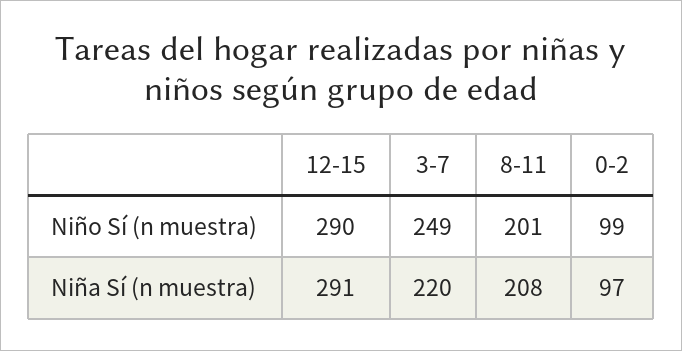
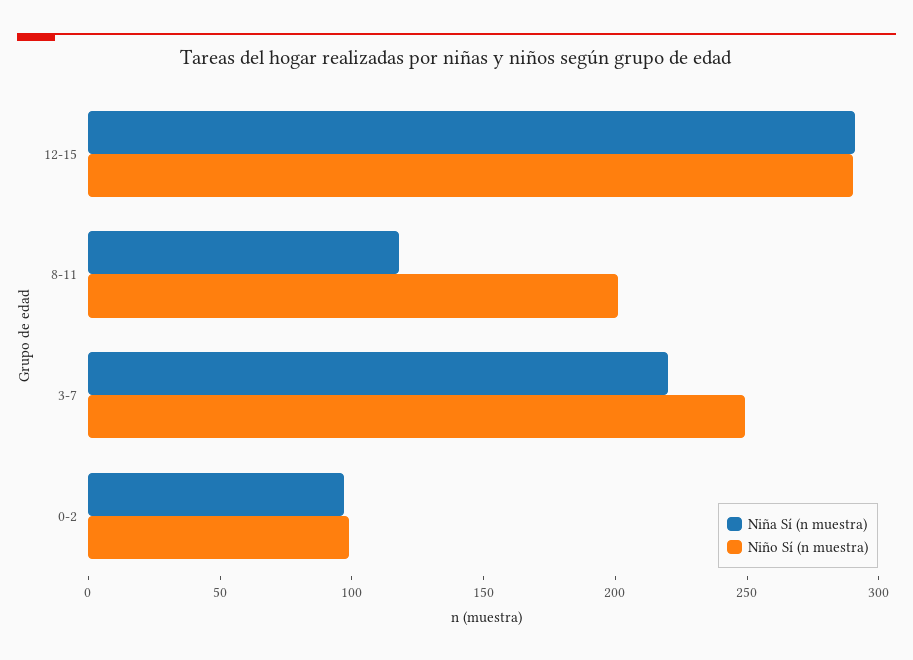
  {
    "Niño Sí (n muestra)": {
      "12-15": 290,
      "3-7": 249,
      "8-11": 201,
      "0-2": 99
    },
    "Niña Sí (n muestra)": {
      "12-15": 291,
      "3-7": 220,
-     "8-11": 208,
+     "8-11": 120,
      "0-2": 97
    }
  }

